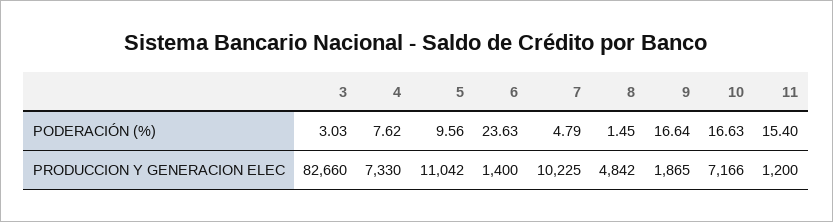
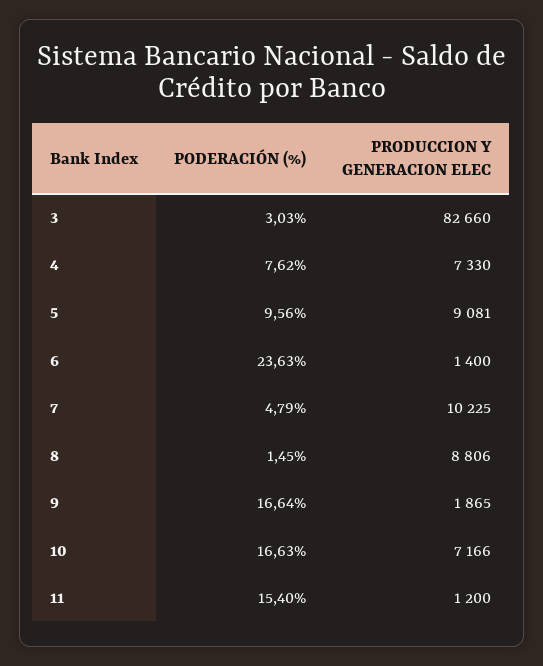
  {
    "3": {
      "PODERACIÓN (%)": 3.03,
      "PRODUCCION Y GENERACION ELEC": 82660
    },
    "4": {
      "PODERACIÓN (%)": 7.62,
      "PRODUCCION Y GENERACION ELEC": 7330
    },
    "5": {
      "PODERACIÓN (%)": 9.56,
-     "PRODUCCION Y GENERACION ELEC": 11042
+     "PRODUCCION Y GENERACION ELEC": 9081
    },
    "6": {
      "PODERACIÓN (%)": 23.63,
      "PRODUCCION Y GENERACION ELEC": 1400
    },
    "7": {
      "PODERACIÓN (%)": 4.79,
      "PRODUCCION Y GENERACION ELEC": 10225
    },
    "8": {
      "PODERACIÓN (%)": 1.45,
-     "PRODUCCION Y GENERACION ELEC": 4842
+     "PRODUCCION Y GENERACION ELEC": 8806
    },
    "9": {
      "PODERACIÓN (%)": 16.64,
      "PRODUCCION Y GENERACION ELEC": 1865
    },
    "10": {
      "PODERACIÓN (%)": 16.63,
      "PRODUCCION Y GENERACION ELEC": 7166
    },
    "11": {
      "PODERACIÓN (%)": 15.4,
      "PRODUCCION Y GENERACION ELEC": 1200
    }
  }

